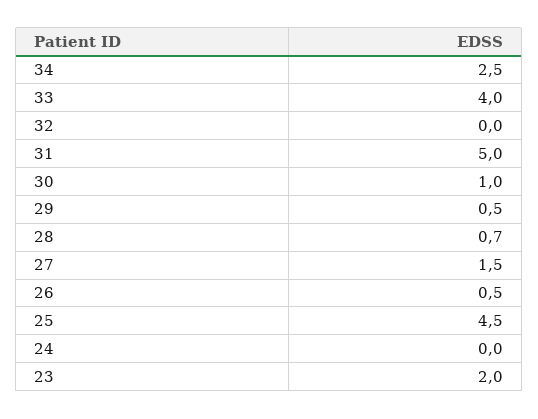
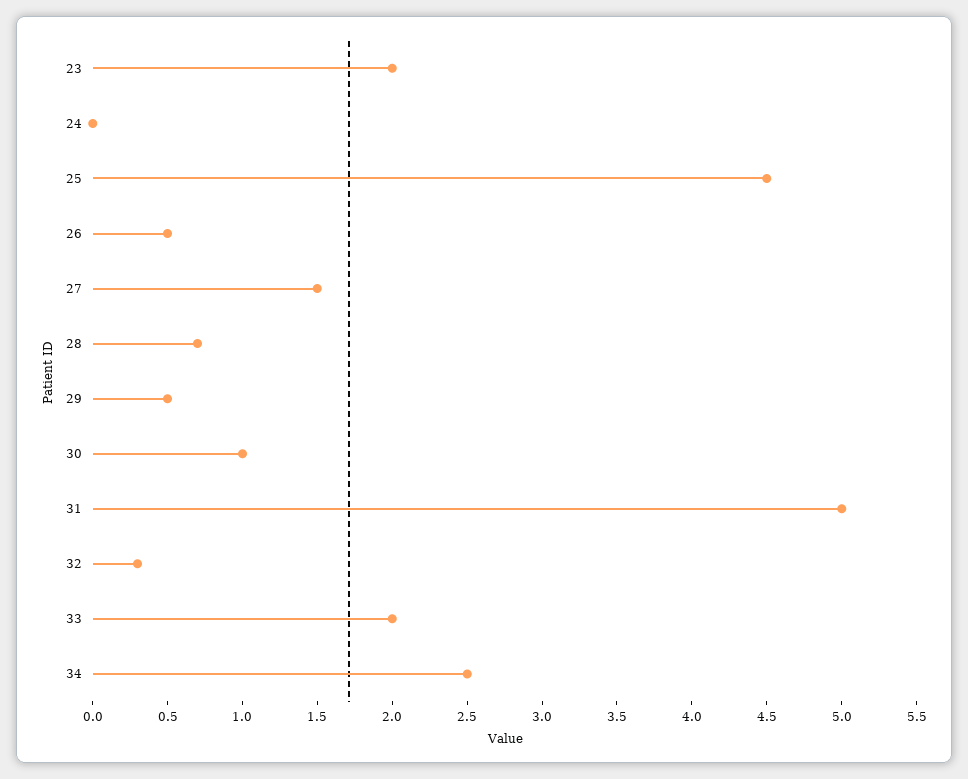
  {
    "34": 2.5,
-   "33": 4,
+   "33": 2,
-   "32": 0,
+   "32": 0.3,
    "31": 5,
    "30": 1,
    "29": 0.5,
    "28": 0.7,
    "27": 1.5,
    "26": 0.5,
    "25": 4.5,
    "24": 0,
    "23": 2
  }

